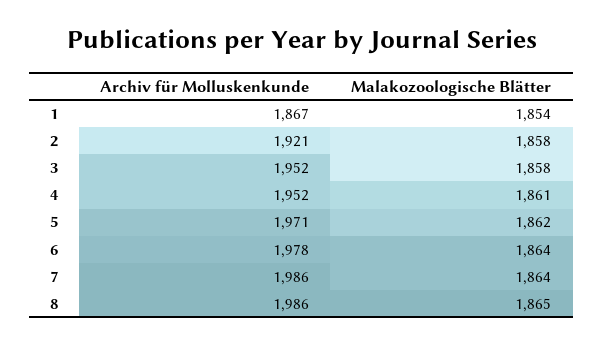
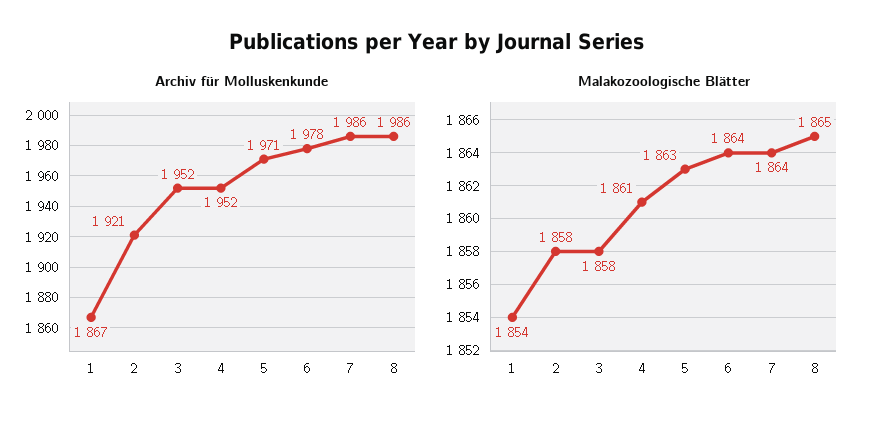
  {
    "Archiv für Molluskenkunde": {
      "1": 1867,
      "2": 1921,
      "3": 1952,
      "4": 1952,
      "5": 1971,
      "6": 1978,
      "7": 1986,
      "8": 1986
    },
    "Malakozoologische Blätter": {
      "1": 1854,
      "2": 1858,
      "3": 1858,
      "4": 1861,
-     "5": 1862,
+     "5": 1863,
      "6": 1864,
      "7": 1864,
      "8": 1865
    }
  }

